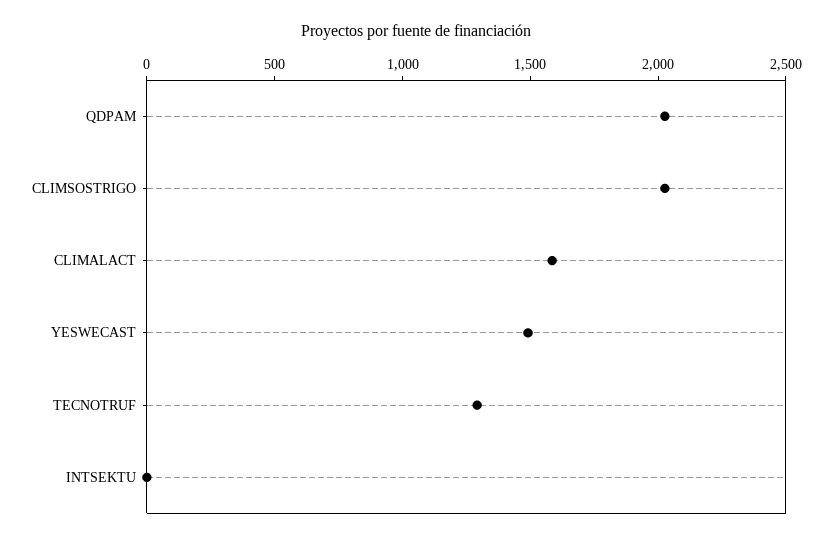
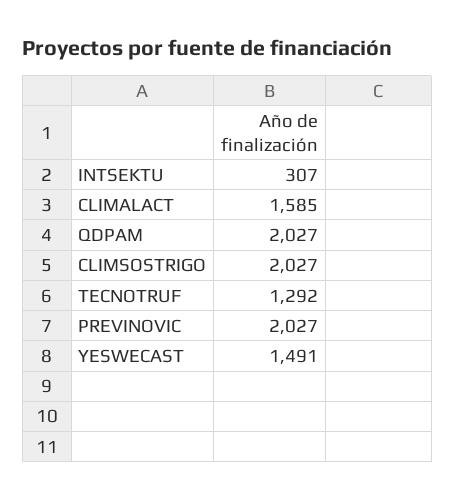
  {
    "QDPAM": 2027,
    "CLIMSOSTRIGO": 2027,
    "CLIMALACT": 1585,
    "YESWECAST": 1491,
    "TECNOTRUF": 1292,
-   "INTSEKTU": 0
+   "INTSEKTU": 307,
+   "PREVINOVIC": 2027
  }

